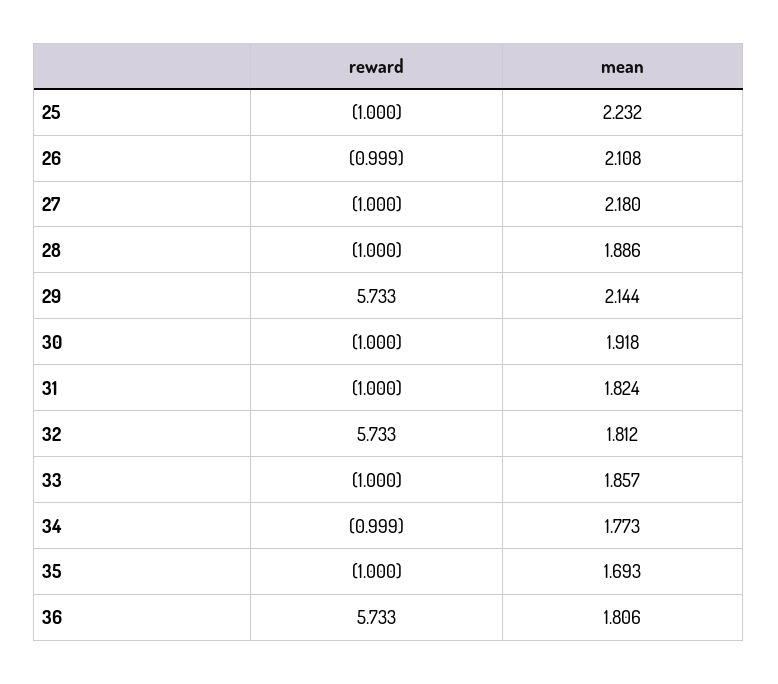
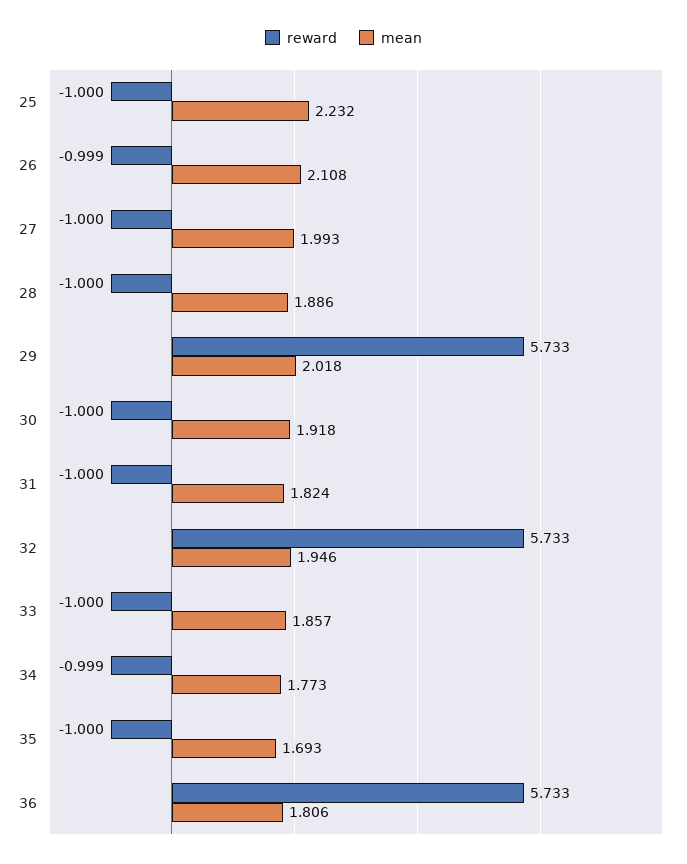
  {
    "reward": {
      "25": -1,
      "26": -0.999,
      "27": -1,
      "28": -1,
      "29": 5.733,
      "30": -1,
      "31": -1,
      "32": 5.733,
      "33": -1,
      "34": -0.999,
      "35": -1,
      "36": 5.733
    },
    "mean": {
      "25": 2.232,
      "26": 2.108,
-     "27": 2.18,
+     "27": 1.993,
      "28": 1.886,
-     "29": 2.144,
+     "29": 2.018,
      "30": 1.918,
      "31": 1.824,
-     "32": 1.812,
+     "32": 1.946,
      "33": 1.857,
      "34": 1.773,
      "35": 1.693,
      "36": 1.806
    }
  }

